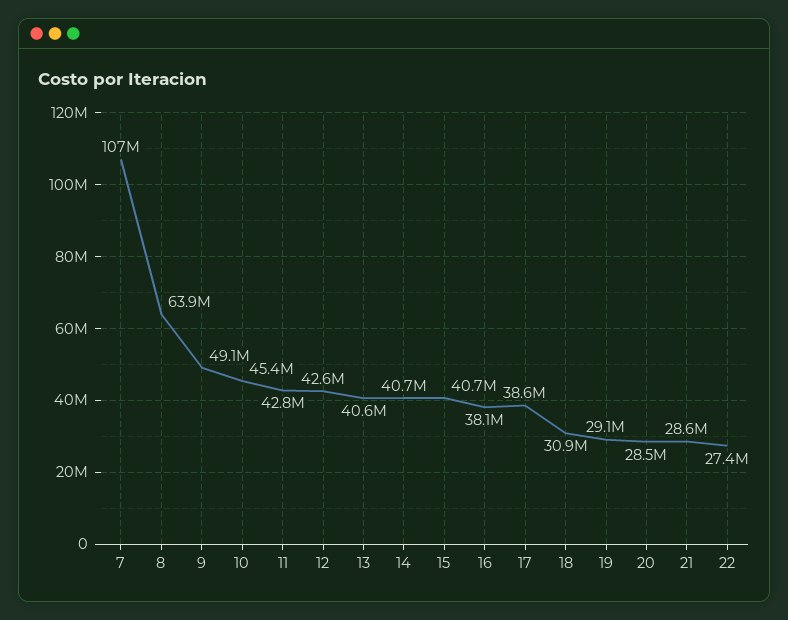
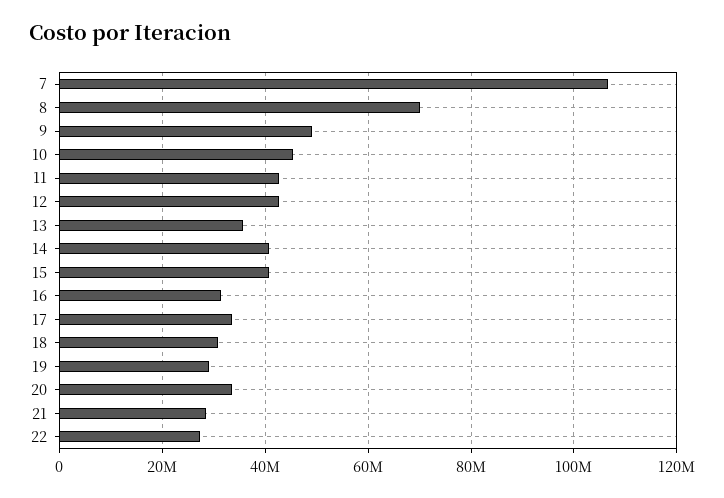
  {
    "7": 107000000,
-   "8": 63900000,
+   "8": 70000000,
    "9": 49100000,
    "10": 45400000,
    "11": 42800000,
    "12": 42600000,
-   "13": 40600000,
+   "13": 36000000,
    "14": 40700000,
    "15": 40700000,
-   "16": 38100000,
+   "16": 32000000,
-   "17": 38600000,
+   "17": 34000000,
    "18": 30900000,
    "19": 29100000,
-   "20": 28500000,
+   "20": 34000000,
    "21": 28600000,
    "22": 27400000
  }

